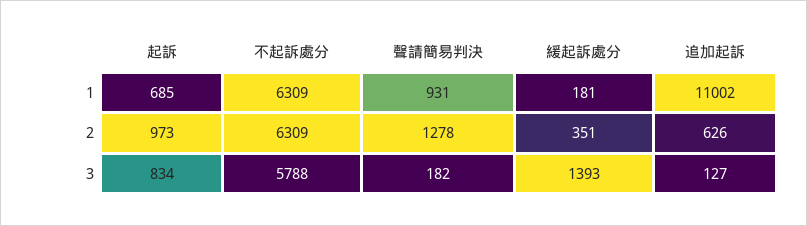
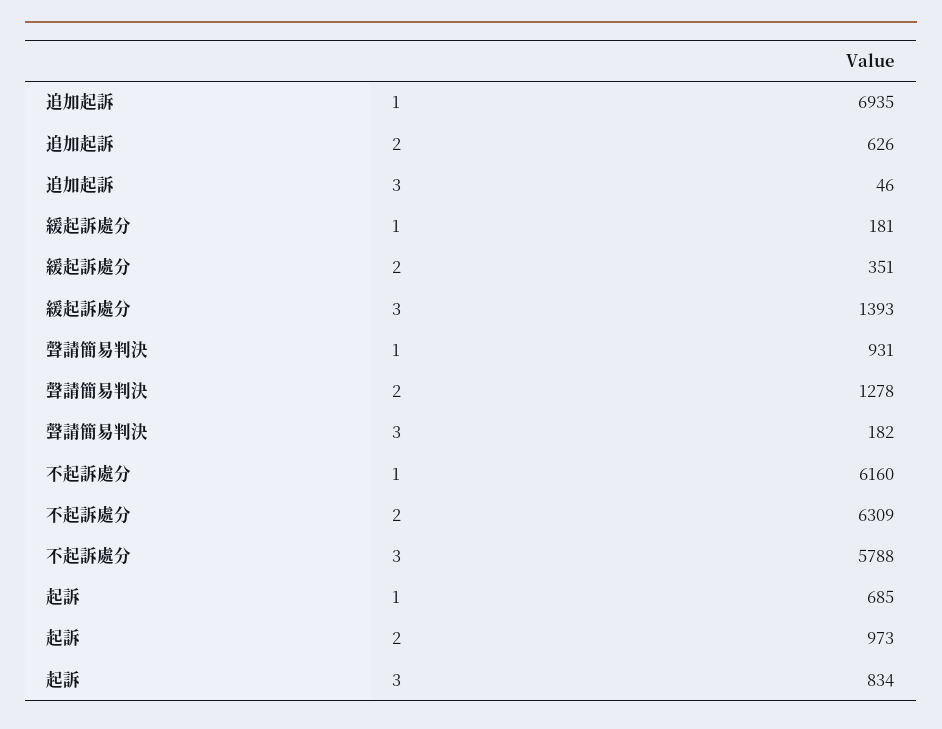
  {
    "起訴": {
      "1": 685,
      "2": 973,
      "3": 834
    },
    "不起訴處分": {
-     "1": 6309,
+     "1": 6160,
      "2": 6309,
      "3": 5788
    },
    "聲請簡易判決": {
      "1": 931,
      "2": 1278,
      "3": 182
    },
    "緩起訴處分": {
      "1": 181,
      "2": 351,
      "3": 1393
    },
    "追加起訴": {
-     "1": 11002,
+     "1": 6935,
      "2": 626,
-     "3": 127
+     "3": 46
    }
  }

